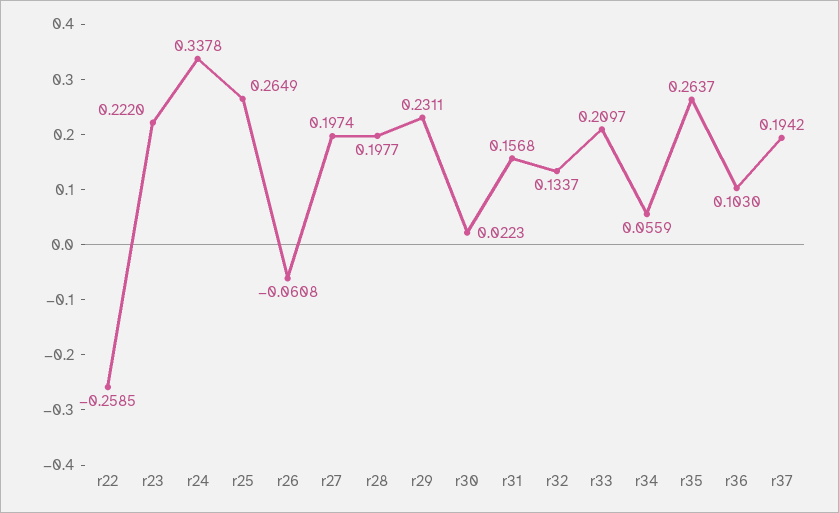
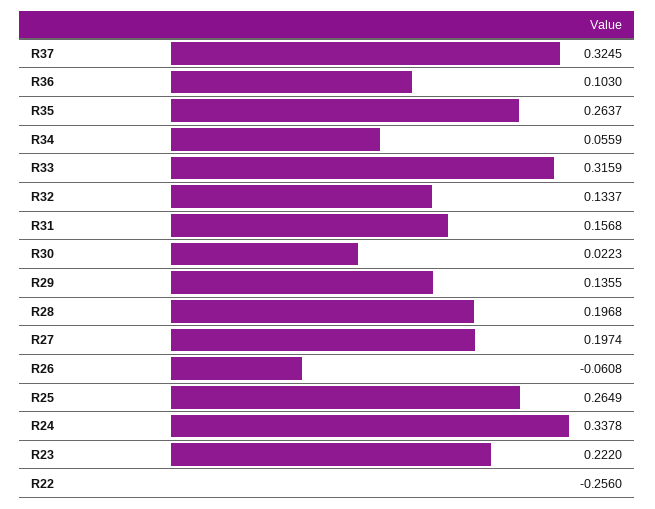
  {
-   "r22": -0.2585,
+   "r22": -0.256,
    "r23": 0.222,
    "r24": 0.3378,
    "r25": 0.2649,
    "r26": -0.0608,
    "r27": 0.1974,
-   "r28": 0.1977,
+   "r28": 0.1968,
-   "r29": 0.2311,
+   "r29": 0.1355,
    "r30": 0.0223,
    "r31": 0.1568,
    "r32": 0.1337,
-   "r33": 0.2097,
+   "r33": 0.3159,
    "r34": 0.0559,
    "r35": 0.2637,
    "r36": 0.103,
-   "r37": 0.1942
+   "r37": 0.3245
  }

